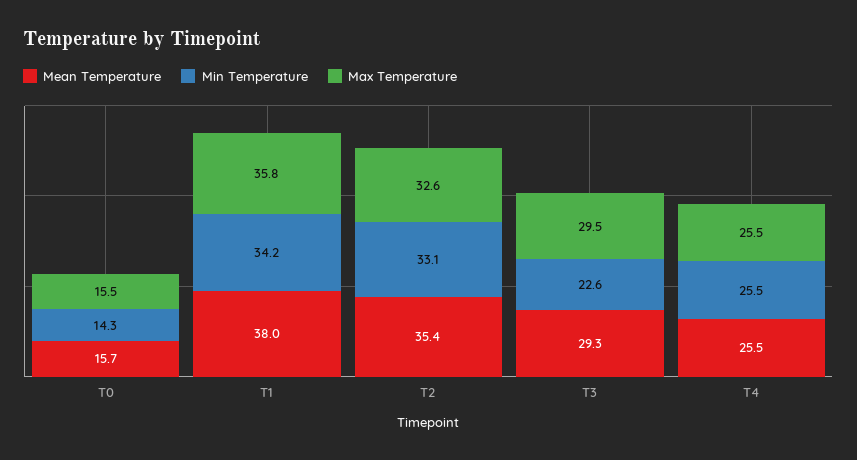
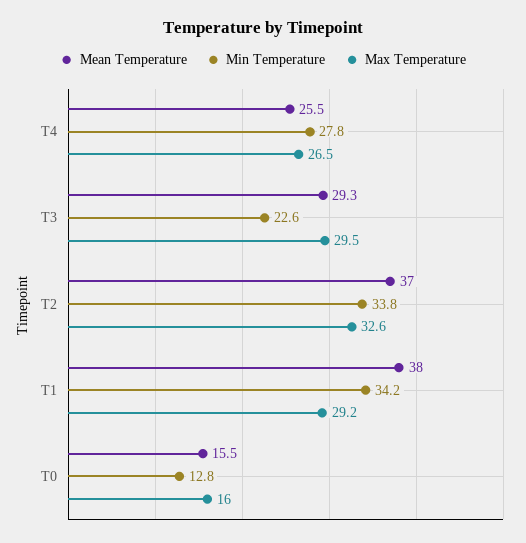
  {
    "Mean Temperature": {
-     "T0": 15.7,
+     "T0": 15.5,
      "T1": 38,
-     "T2": 35.4,
+     "T2": 37,
      "T3": 29.3,
      "T4": 25.5
    },
    "Min Temperature": {
-     "T0": 14.3,
+     "T0": 12.8,
      "T1": 34.2,
-     "T2": 33.1,
+     "T2": 33.8,
      "T3": 22.6,
-     "T4": 25.5
+     "T4": 27.8
    },
    "Max Temperature": {
-     "T0": 15.5,
+     "T0": 16,
-     "T1": 35.8,
+     "T1": 29.2,
      "T2": 32.6,
      "T3": 29.5,
-     "T4": 25.5
+     "T4": 26.5
    }
  }

